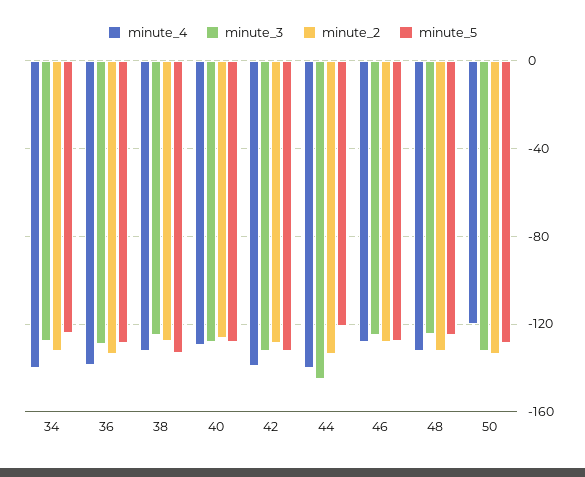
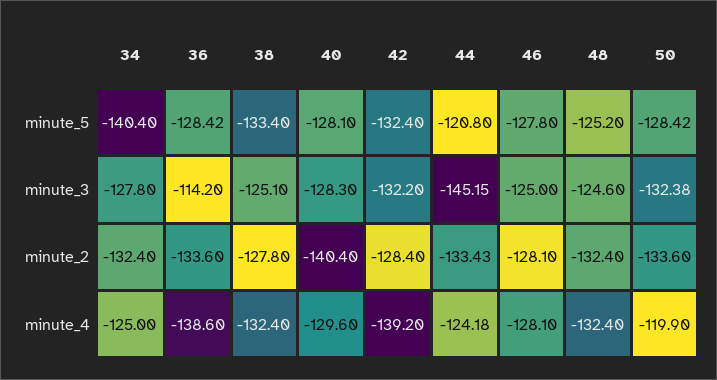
  {
    "minute_4": {
-     "34": -140,
+     "34": -125,
      "36": -138.6,
      "38": -132.4,
      "40": -129.6,
      "42": -139.2,
-     "44": -140,
+     "44": -124.18,
      "46": -128.1,
      "48": -132.4,
      "50": -119.9
    },
    "minute_3": {
      "34": -127.8,
-     "36": -130,
+     "36": -114.2,
      "38": -125.1,
      "40": -128.3,
      "42": -132.2,
      "44": -145.15,
      "46": -125,
      "48": -124.6,
      "50": -132.38
    },
    "minute_2": {
      "34": -132.4,
      "36": -133.6,
      "38": -127.8,
-     "40": -125,
+     "40": -140.4,
      "42": -128.4,
      "44": -133.43,
      "46": -128.1,
      "48": -132.4,
      "50": -133.6
    },
    "minute_5": {
-     "34": -125,
+     "34": -140.4,
      "36": -128.42,
      "38": -133.4,
      "40": -128.1,
      "42": -132.4,
      "44": -120.8,
      "46": -127.8,
      "48": -125.2,
      "50": -128.42
    }
  }

